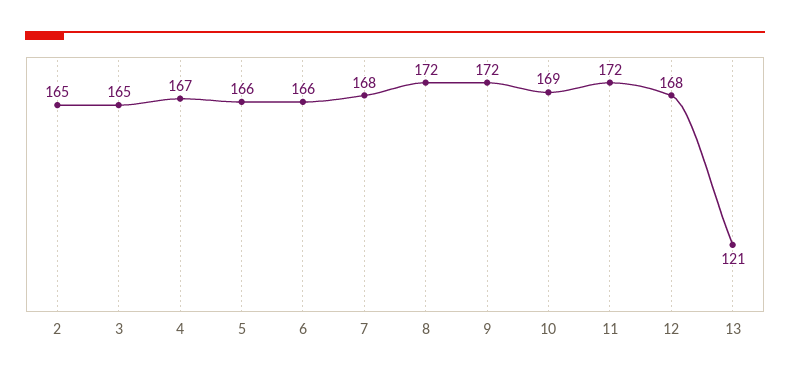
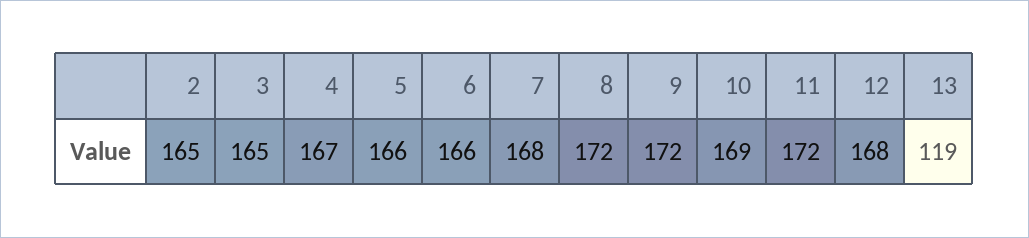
  {
    "2": 165,
    "3": 165,
    "4": 167,
    "5": 166,
    "6": 166,
    "7": 168,
    "8": 172,
    "9": 172,
    "10": 169,
    "11": 172,
    "12": 168,
-   "13": 121
+   "13": 119
  }

